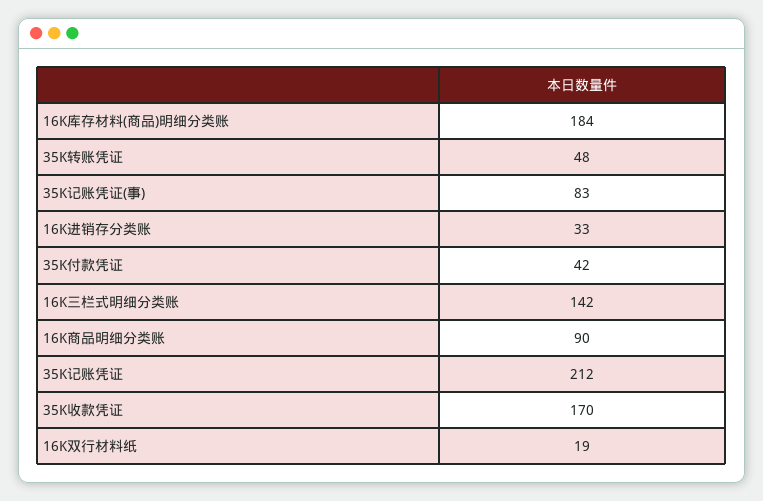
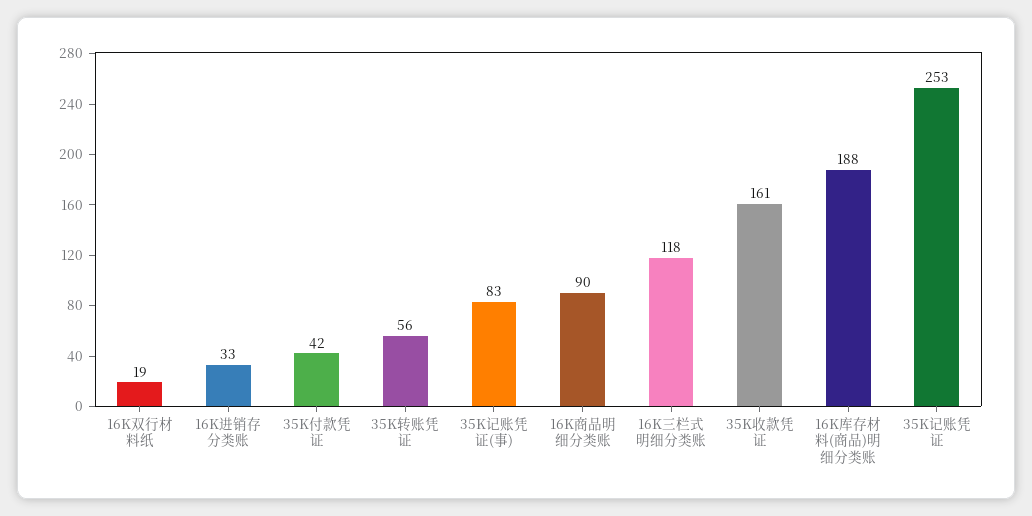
  {
-   "16K库存材料(商品)明细分类账": 184,
+   "16K库存材料(商品)明细分类账": 188,
-   "35K转账凭证": 48,
+   "35K转账凭证": 56,
    "35K记账凭证(事)": 83,
    "16K进销存分类账": 33,
    "35K付款凭证": 42,
-   "16K三栏式明细分类账": 142,
+   "16K三栏式明细分类账": 118,
    "16K商品明细分类账": 90,
-   "35K记账凭证": 212,
+   "35K记账凭证": 253,
-   "35K收款凭证": 170,
+   "35K收款凭证": 161,
    "16K双行材料纸": 19
  }

